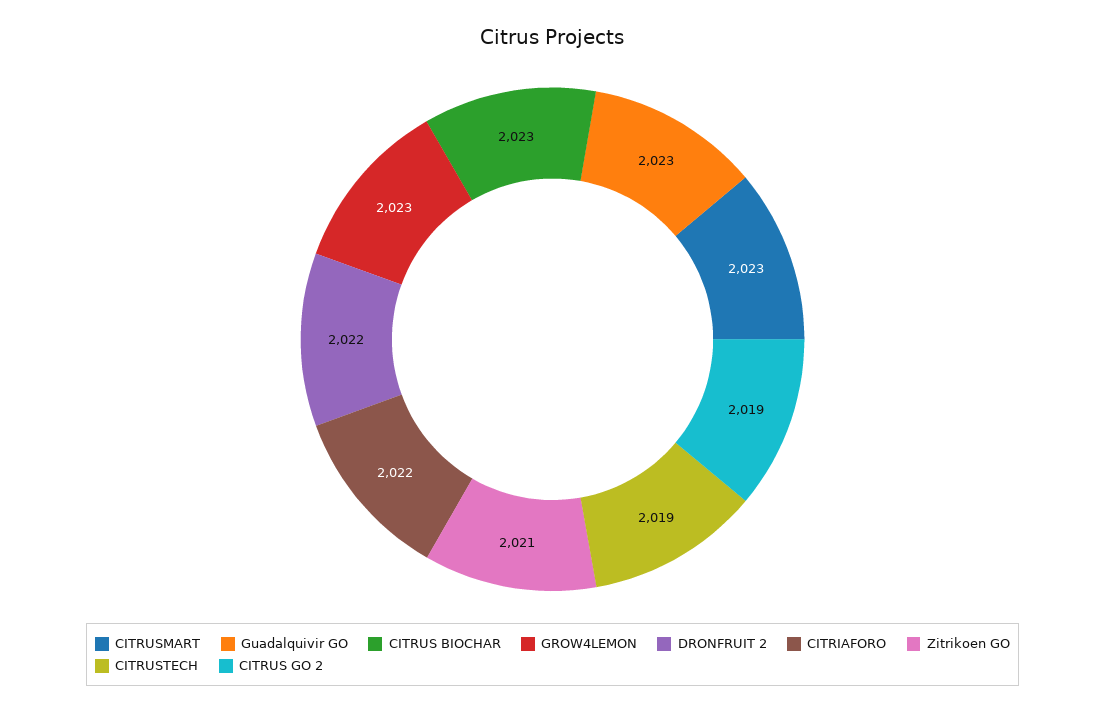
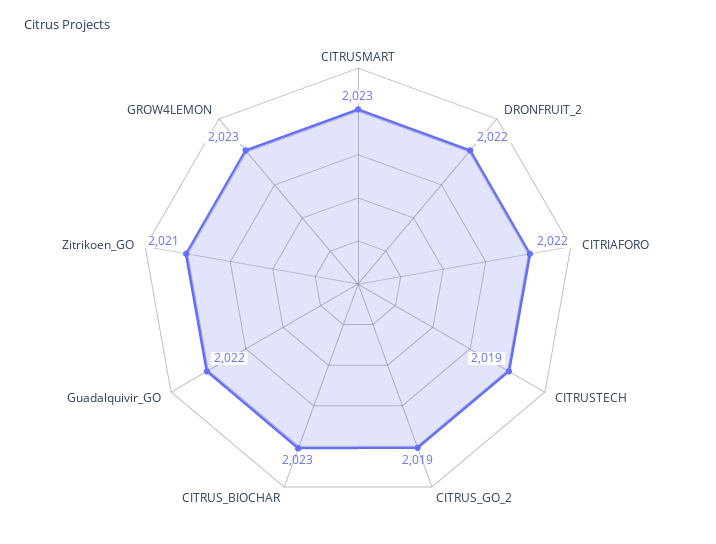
  {
    "CITRUSMART": 2023,
-   "Guadalquivir GO": 2023,
+   "Guadalquivir GO": 2022,
    "CITRUS BIOCHAR": 2023,
    "GROW4LEMON": 2023,
    "DRONFRUIT 2": 2022,
    "CITRIAFORO": 2022,
    "Zitrikoen GO": 2021,
    "CITRUSTECH": 2019,
    "CITRUS GO 2": 2019
  }

